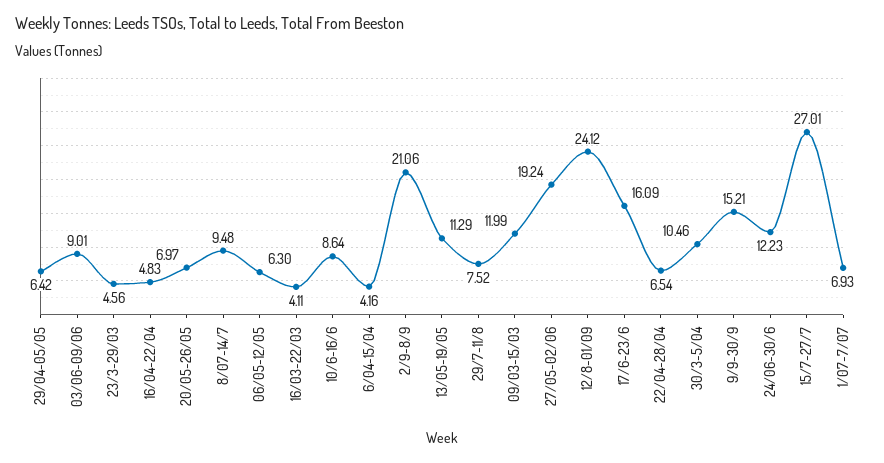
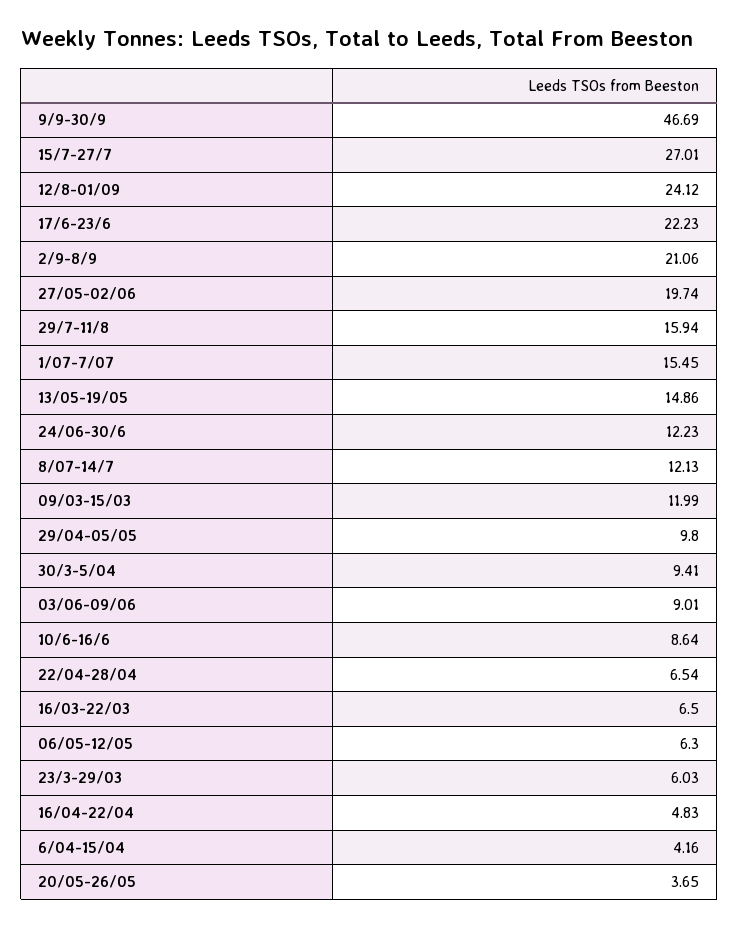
  {
-   "29/04-05/05": 6.42,
+   "29/04-05/05": 9.8,
    "03/06-09/06": 9.01,
-   "23/3-29/03": 4.56,
+   "23/3-29/03": 6.03,
    "16/04-22/04": 4.83,
-   "20/05-26/05": 6.97,
+   "20/05-26/05": 3.65,
-   "8/07-14/7": 9.48,
+   "8/07-14/7": 12.13,
    "06/05-12/05": 6.3,
-   "16/03-22/03": 4.11,
+   "16/03-22/03": 6.5,
    "10/6-16/6": 8.64,
    "6/04-15/04": 4.16,
    "2/9-8/9": 21.06,
-   "13/05-19/05": 11.29,
+   "13/05-19/05": 14.86,
-   "29/7-11/8": 7.52,
+   "29/7-11/8": 15.94,
    "09/03-15/03": 11.99,
-   "27/05-02/06": 19.24,
+   "27/05-02/06": 19.74,
    "12/8-01/09": 24.12,
-   "17/6-23/6": 16.09,
+   "17/6-23/6": 22.23,
    "22/04-28/04": 6.54,
-   "30/3-5/04": 10.46,
+   "30/3-5/04": 9.41,
-   "9/9-30/9": 15.21,
+   "9/9-30/9": 46.69,
    "24/06-30/6": 12.23,
    "15/7-27/7": 27.01,
-   "1/07-7/07": 6.93
+   "1/07-7/07": 15.45
  }

